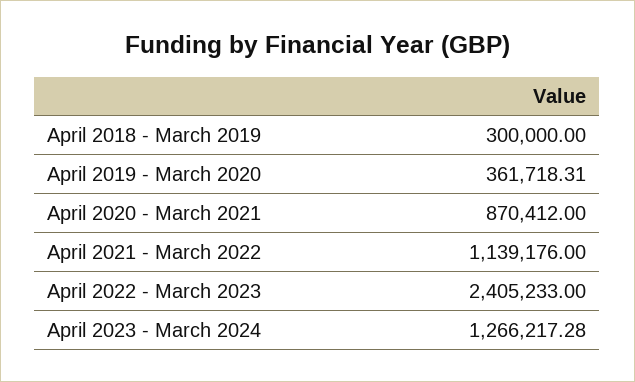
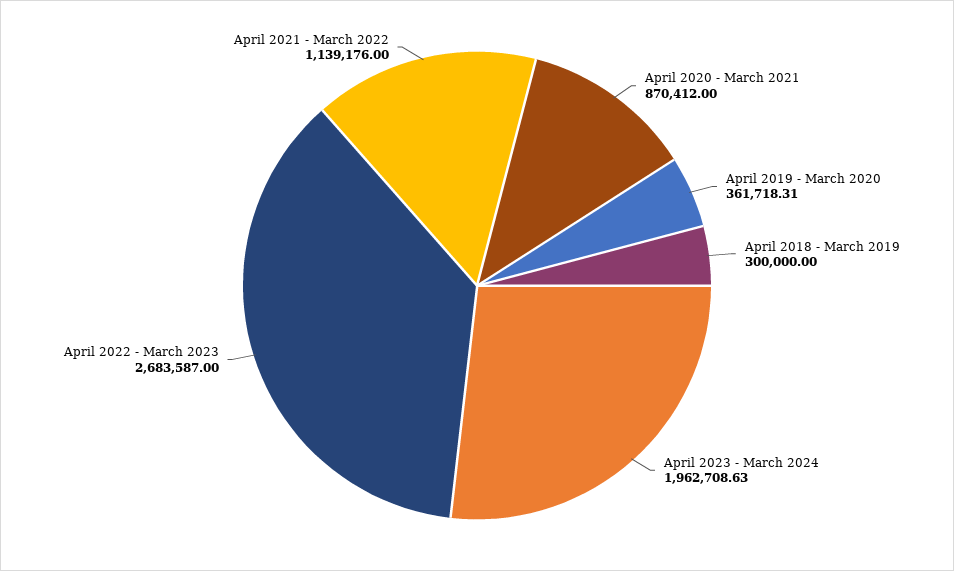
  {
    "April 2018 - March 2019": 300000,
    "April 2019 - March 2020": 361718.31,
    "April 2020 - March 2021": 870412,
    "April 2021 - March 2022": 1139176,
-   "April 2022 - March 2023": 2405233,
+   "April 2022 - March 2023": 2683587,
-   "April 2023 - March 2024": 1266217.28
+   "April 2023 - March 2024": 1962708.63
  }

